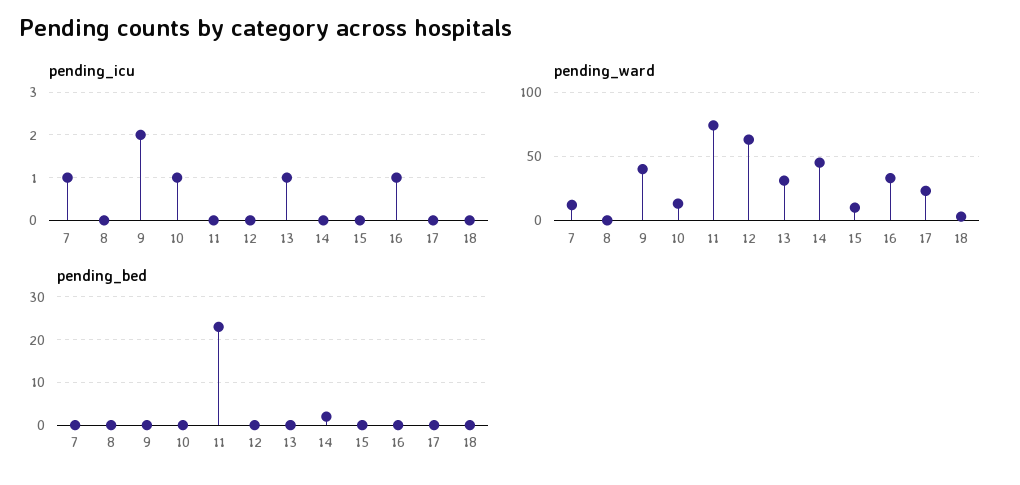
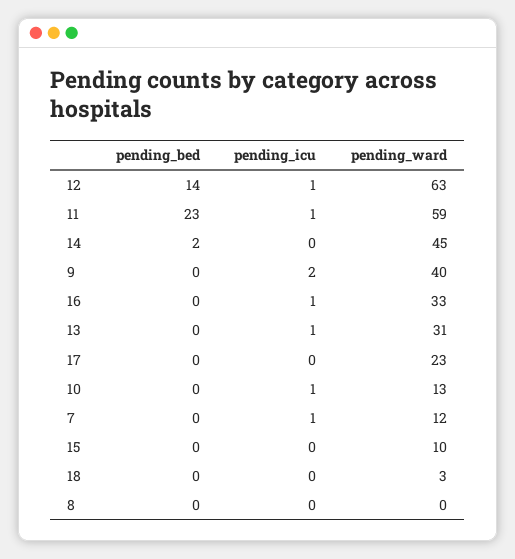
  {
    "pending_icu": {
      "7": 1,
      "8": 0,
      "9": 2,
      "10": 1,
-     "11": 0,
+     "11": 1,
-     "12": 0,
+     "12": 1,
      "13": 1,
      "14": 0,
      "15": 0,
      "16": 1,
      "17": 0,
      "18": 0
    },
    "pending_ward": {
      "7": 12,
      "8": 0,
      "9": 40,
      "10": 13,
-     "11": 75,
+     "11": 59,
      "12": 63,
      "13": 31,
      "14": 45,
      "15": 10,
      "16": 33,
      "17": 23,
      "18": 3
    },
    "pending_bed": {
      "7": 0,
      "8": 0,
      "9": 0,
      "10": 0,
      "11": 23,
-     "12": 0,
+     "12": 14,
      "13": 0,
      "14": 2,
      "15": 0,
      "16": 0,
      "17": 0,
      "18": 0
    }
  }

